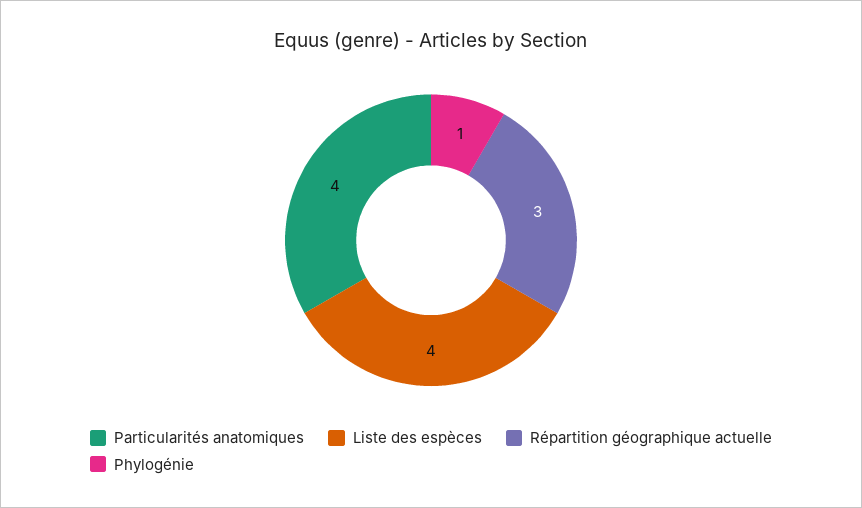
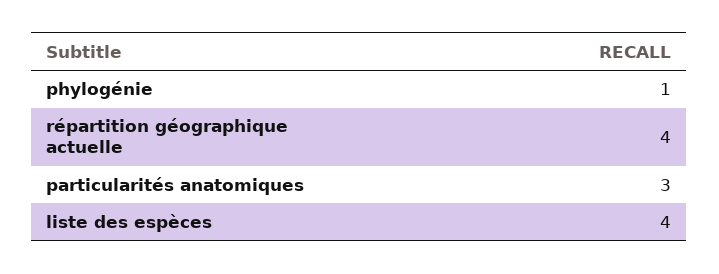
  {
-   "Particularités anatomiques": 4,
+   "Particularités anatomiques": 3,
    "Liste des espèces": 4,
-   "Répartition géographique actuelle": 3,
+   "Répartition géographique actuelle": 4,
    "Phylogénie": 1
  }

